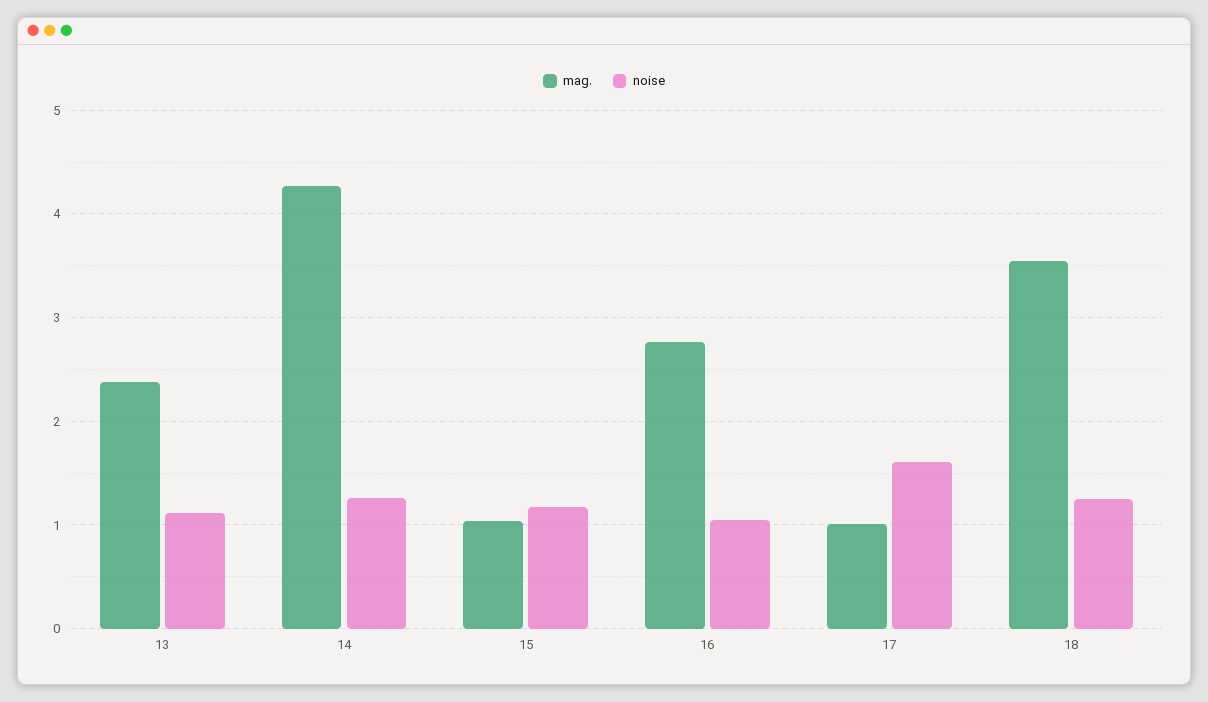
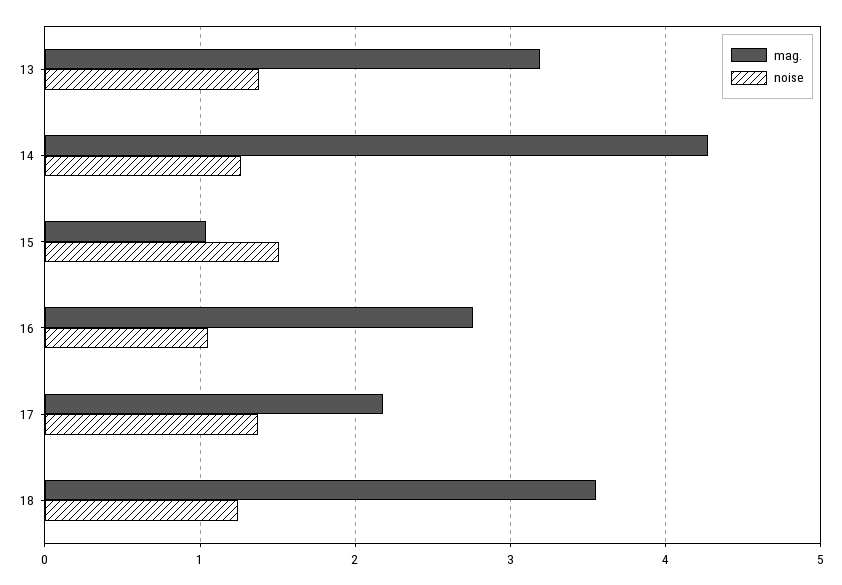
  {
    "mag.": {
-     "13": 2.4,
+     "13": 3.2,
      "14": 4.3,
      "15": 1,
      "16": 2.8,
-     "17": 1,
+     "17": 2.2,
      "18": 3.6
    },
    "noise": {
-     "13": 1.1,
+     "13": 1.4,
      "14": 1.3,
-     "15": 1.2,
+     "15": 1.5,
      "16": 1,
-     "17": 1.6,
+     "17": 1.4,
      "18": 1.2
    }
  }

